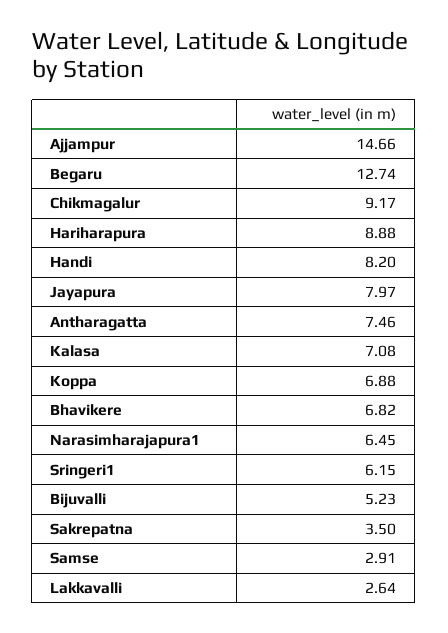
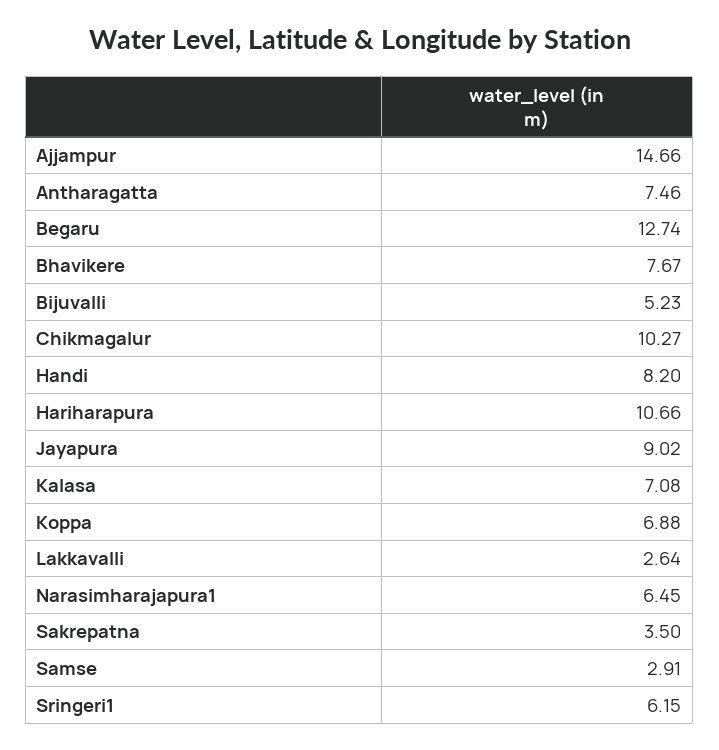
  {
    "Ajjampur": 14.66,
    "Begaru": 12.74,
-   "Chikmagalur": 9.17,
+   "Chikmagalur": 10.27,
-   "Hariharapura": 8.88,
+   "Hariharapura": 10.66,
    "Handi": 8.2,
-   "Jayapura": 7.97,
+   "Jayapura": 9.02,
    "Antharagatta": 7.46,
    "Kalasa": 7.08,
    "Koppa": 6.88,
-   "Bhavikere": 6.82,
+   "Bhavikere": 7.67,
    "Narasimharajapura1": 6.45,
    "Sringeri1": 6.15,
    "Bijuvalli": 5.23,
    "Sakrepatna": 3.5,
    "Samse": 2.91,
    "Lakkavalli": 2.64
  }

